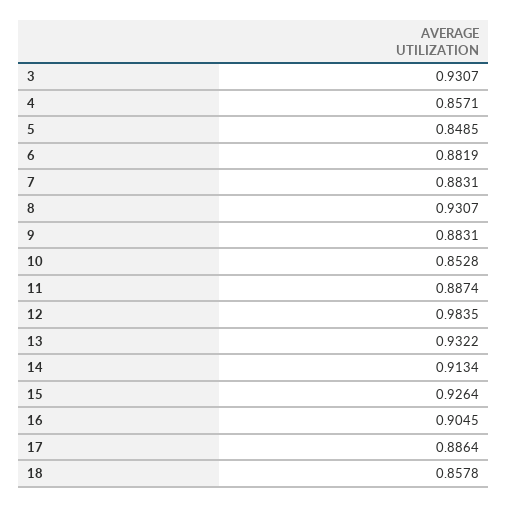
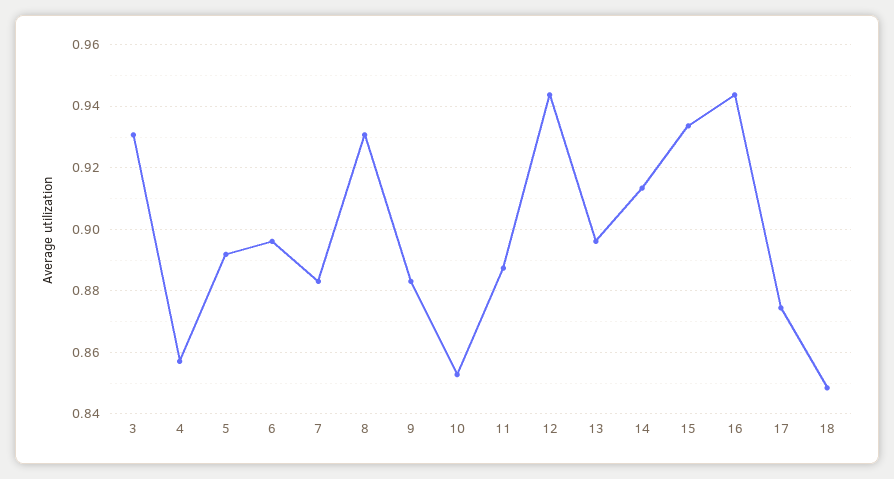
  {
    "3": 0.9307,
    "4": 0.8571,
-   "5": 0.8485,
+   "5": 0.892,
-   "6": 0.8819,
+   "6": 0.896,
    "7": 0.8831,
    "8": 0.9307,
    "9": 0.8831,
    "10": 0.8528,
    "11": 0.8874,
-   "12": 0.9835,
+   "12": 0.944,
-   "13": 0.9322,
+   "13": 0.896,
    "14": 0.9134,
-   "15": 0.9264,
+   "15": 0.934,
-   "16": 0.9045,
+   "16": 0.944,
-   "17": 0.8864,
+   "17": 0.874,
-   "18": 0.8578
+   "18": 0.848
  }

